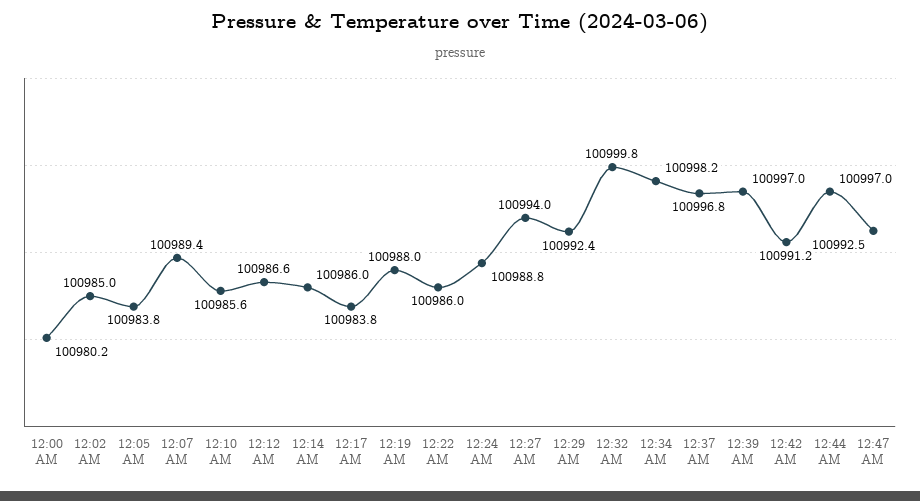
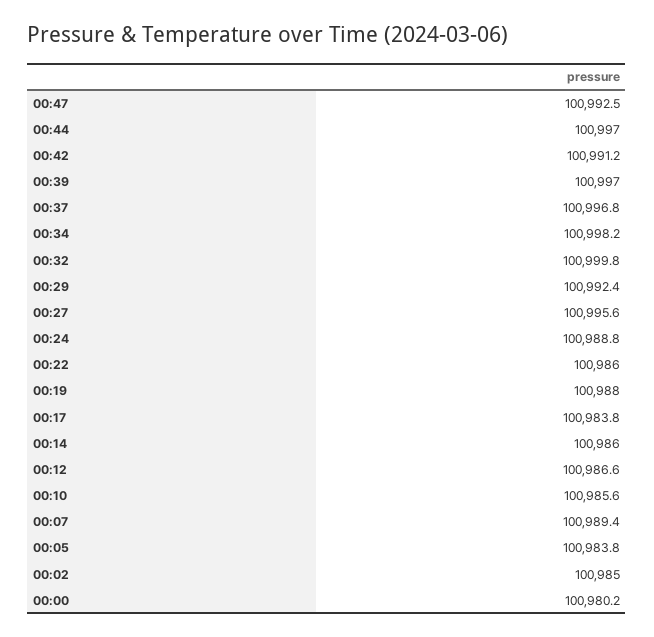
  {
    "12:00 AM": 100980.2,
    "12:02 AM": 100985,
    "12:05 AM": 100983.8,
    "12:07 AM": 100989.4,
    "12:10 AM": 100985.6,
    "12:12 AM": 100986.6,
    "12:14 AM": 100986,
    "12:17 AM": 100983.8,
    "12:19 AM": 100988,
    "12:22 AM": 100986,
    "12:24 AM": 100988.8,
-   "12:27 AM": 100994,
+   "12:27 AM": 100995.6,
    "12:29 AM": 100992.4,
    "12:32 AM": 100999.8,
    "12:34 AM": 100998.2,
    "12:37 AM": 100996.8,
    "12:39 AM": 100997,
    "12:42 AM": 100991.2,
    "12:44 AM": 100997,
    "12:47 AM": 100992.5
  }

